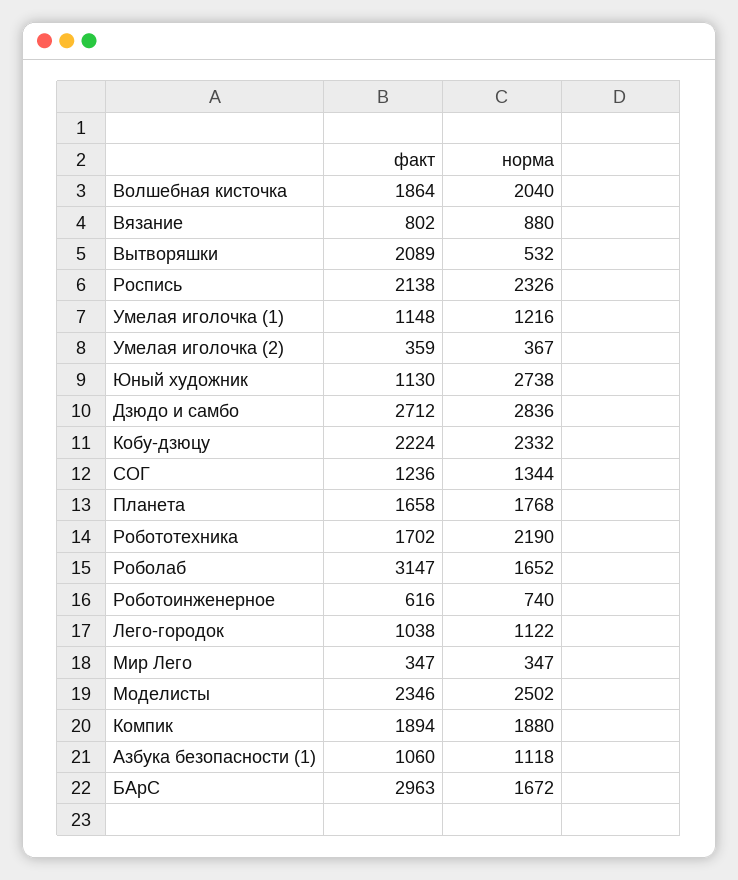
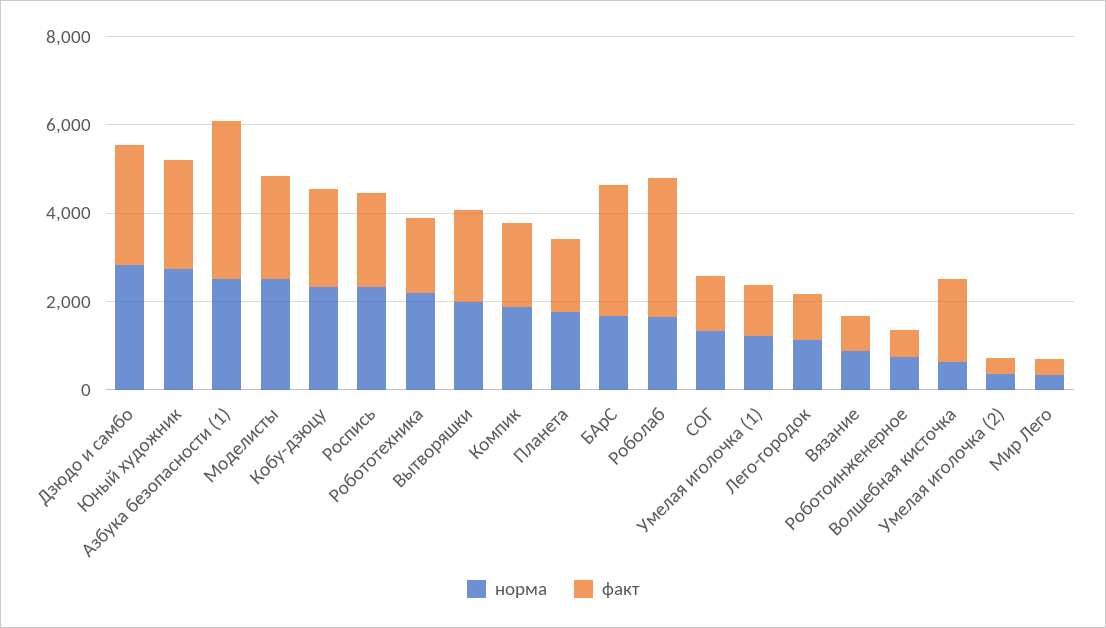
  {
    "факт": {
      "Волшебная кисточка": 1864,
      "Вязание": 802,
      "Вытворяшки": 2089,
      "Роспись": 2138,
      "Умелая иголочка (1)": 1148,
      "Умелая иголочка (2)": 359,
-     "Юный художник": 1130,
+     "Юный художник": 2500,
      "Дзюдо и самбо": 2712,
      "Кобу-дзюцу": 2224,
      "СОГ": 1236,
      "Планета": 1658,
      "Робототехника": 1702,
      "Роболаб": 3147,
      "Роботоинженерное": 616,
      "Лего-городок": 1038,
      "Мир Лего": 347,
      "Моделисты": 2346,
      "Компик": 1894,
-     "Азбука безопасности (1)": 1060,
+     "Азбука безопасности (1)": 3500,
      "БАрС": 2963
    },
    "норма": {
-     "Волшебная кисточка": 2040,
+     "Волшебная кисточка": 500,
      "Вязание": 880,
-     "Вытворяшки": 532,
+     "Вытворяшки": 2000,
      "Роспись": 2326,
      "Умелая иголочка (1)": 1216,
      "Умелая иголочка (2)": 367,
      "Юный художник": 2738,
      "Дзюдо и самбо": 2836,
      "Кобу-дзюцу": 2332,
      "СОГ": 1344,
      "Планета": 1768,
      "Робототехника": 2190,
      "Роболаб": 1652,
      "Роботоинженерное": 740,
      "Лего-городок": 1122,
      "Мир Лего": 347,
      "Моделисты": 2502,
      "Компик": 1880,
-     "Азбука безопасности (1)": 1118,
+     "Азбука безопасности (1)": 2500,
      "БАрС": 1672
    }
  }

